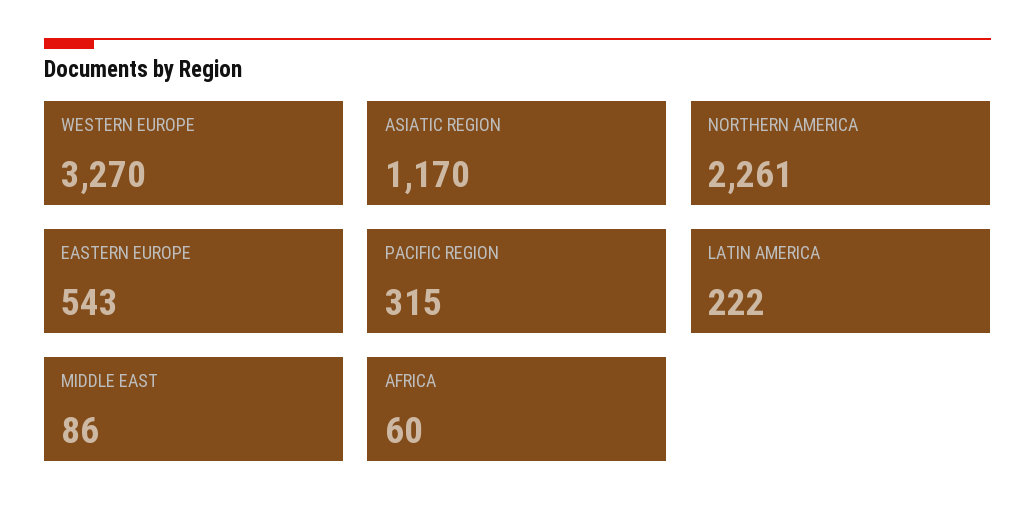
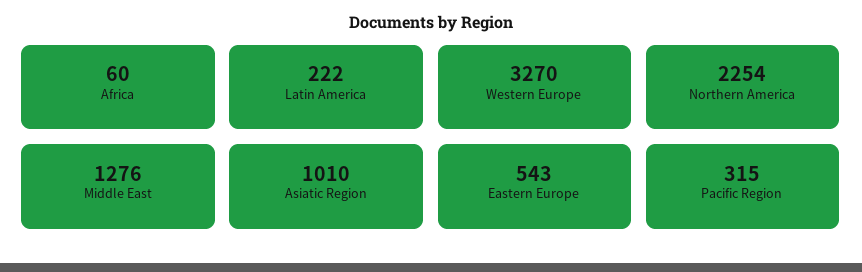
  {
    "WESTERN EUROPE": 3270,
-   "ASIATIC REGION": 1170,
+   "ASIATIC REGION": 1010,
-   "NORTHERN AMERICA": 2261,
+   "NORTHERN AMERICA": 2254,
    "EASTERN EUROPE": 543,
    "PACIFIC REGION": 315,
    "LATIN AMERICA": 222,
-   "MIDDLE EAST": 86,
+   "MIDDLE EAST": 1276,
    "AFRICA": 60
  }

